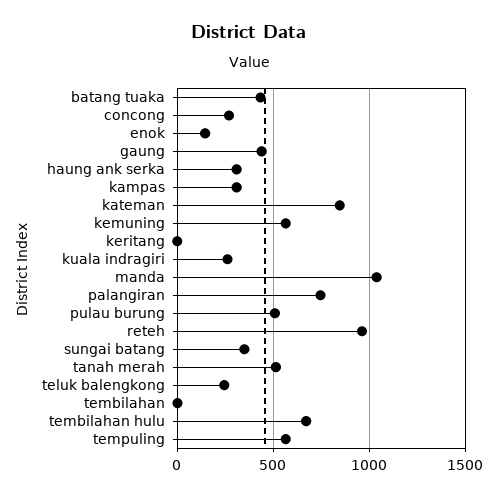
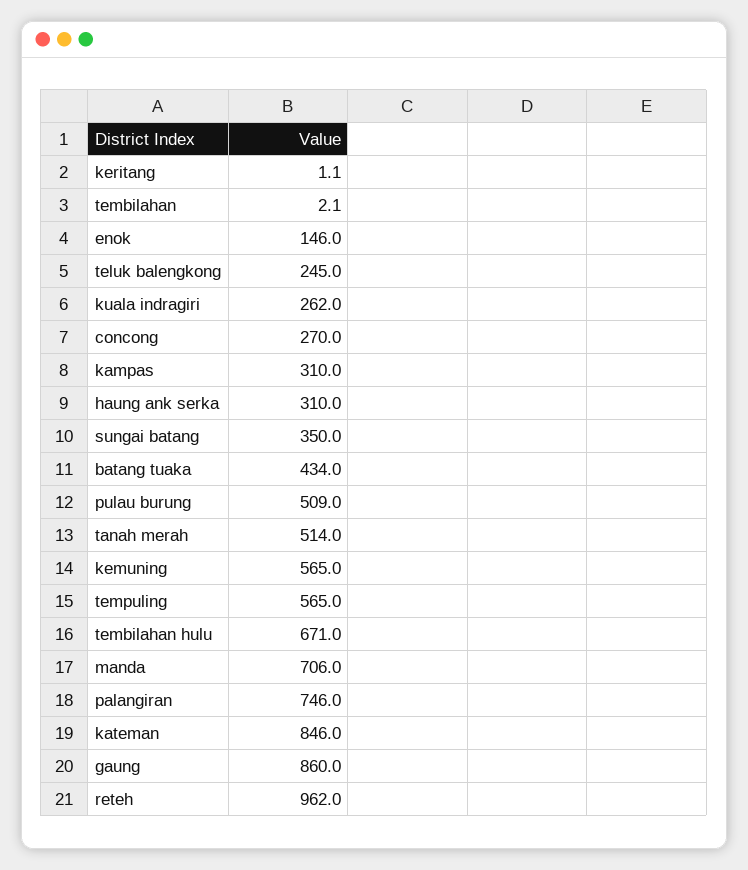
  {
    "batang tuaka": 434,
    "concong": 270,
    "enok": 146,
-   "gaung": 450,
+   "gaung": 860,
    "haung ank serka": 310,
    "kampas": 310,
    "kateman": 846,
    "kemuning": 565,
    "keritang": 1.1,
    "kuala indragiri": 262,
-   "manda": 1050,
+   "manda": 706,
    "palangiran": 746,
    "pulau burung": 509,
    "reteh": 962,
    "sungai batang": 350,
    "tanah merah": 514,
    "teluk balengkong": 245,
    "tembilahan": 2.1,
    "tembilahan hulu": 671,
    "tempuling": 565
  }

